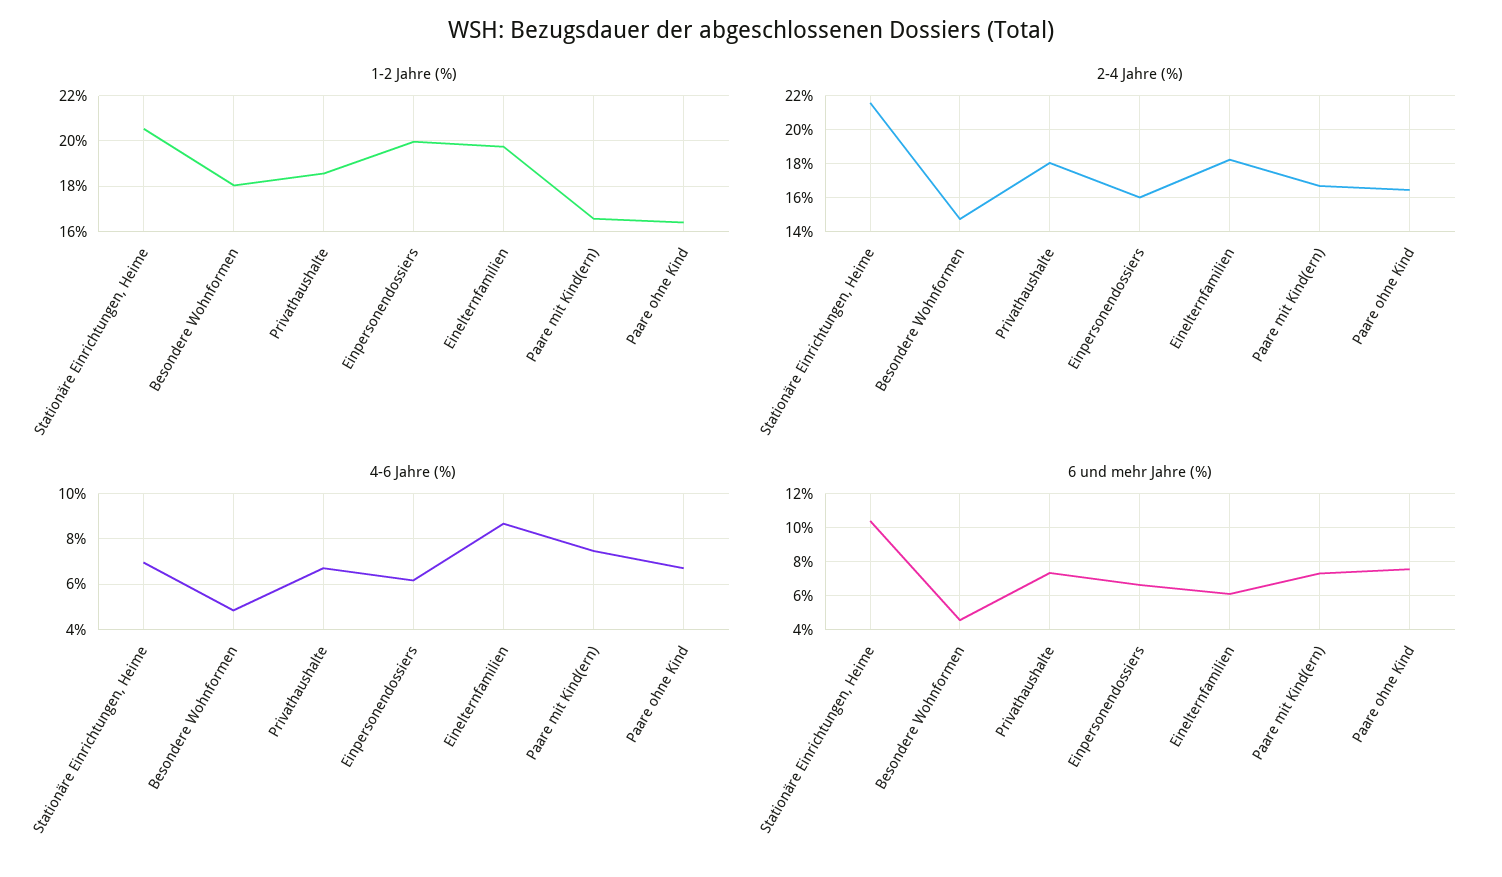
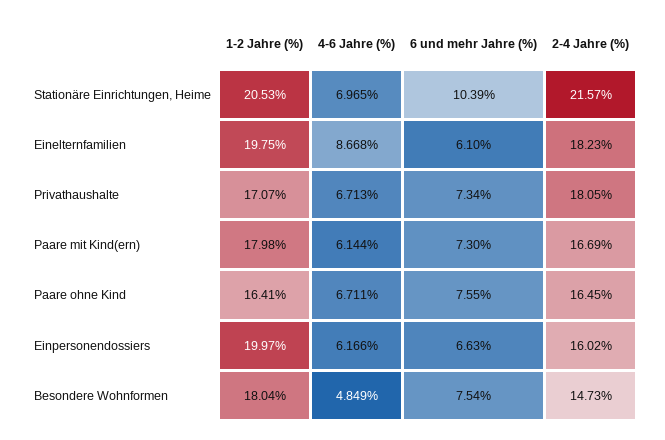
  {
    "1-2 Jahre (%)": {
      "Stationäre Einrichtungen, Heime": 20.53,
      "Besondere Wohnformen": 18.04,
-     "Privathaushalte": 18.5,
+     "Privathaushalte": 17.07,
      "Einpersonendossiers": 19.97,
      "Einelternfamilien": 19.75,
-     "Paare mit Kind(ern)": 16.5,
+     "Paare mit Kind(ern)": 17.98,
      "Paare ohne Kind": 16.41
    },
    "2-4 Jahre (%)": {
      "Stationäre Einrichtungen, Heime": 21.57,
      "Besondere Wohnformen": 14.73,
      "Privathaushalte": 18.05,
      "Einpersonendossiers": 16.02,
      "Einelternfamilien": 18.23,
      "Paare mit Kind(ern)": 16.69,
      "Paare ohne Kind": 16.45
    },
    "4-6 Jahre (%)": {
      "Stationäre Einrichtungen, Heime": 6.965,
      "Besondere Wohnformen": 4.849,
      "Privathaushalte": 6.713,
      "Einpersonendossiers": 6.166,
      "Einelternfamilien": 8.668,
-     "Paare mit Kind(ern)": 7.5,
+     "Paare mit Kind(ern)": 6.144,
      "Paare ohne Kind": 6.711
    },
    "6 und mehr Jahre (%)": {
      "Stationäre Einrichtungen, Heime": 10.39,
-     "Besondere Wohnformen": 4.5,
+     "Besondere Wohnformen": 7.54,
      "Privathaushalte": 7.34,
      "Einpersonendossiers": 6.63,
      "Einelternfamilien": 6.1,
      "Paare mit Kind(ern)": 7.3,
      "Paare ohne Kind": 7.55
    }
  }

